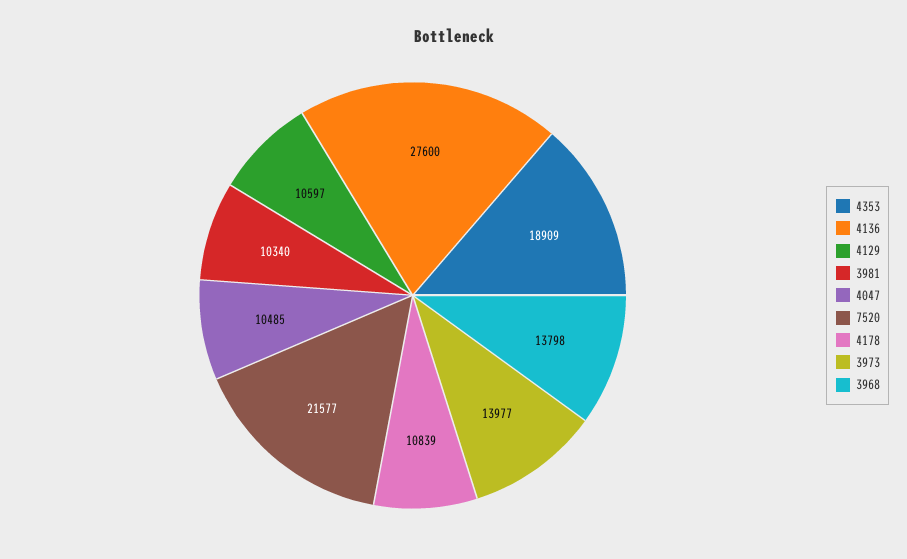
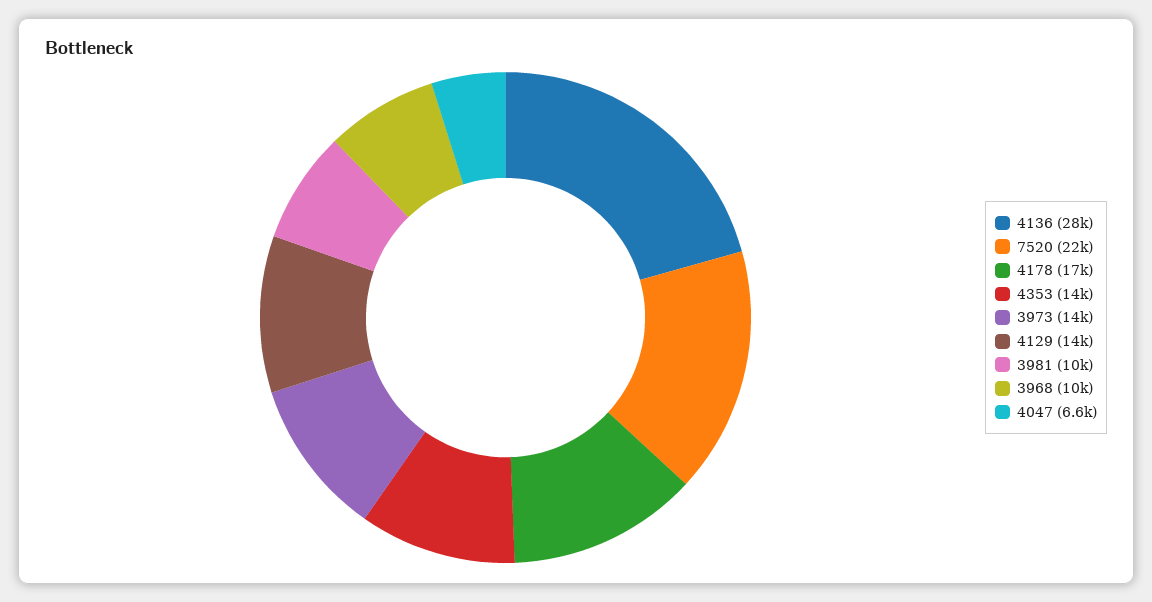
  {
-   "4353": 18909,
+   "4353": 14000,
    "4136": 27600,
-   "4129": 10597,
+   "4129": 14000,
    "3981": 10340,
-   "4047": 10485,
+   "4047": 6600,
    "7520": 21577,
-   "4178": 10839,
+   "4178": 17000,
    "3973": 13977,
-   "3968": 13798
+   "3968": 10000
  }

